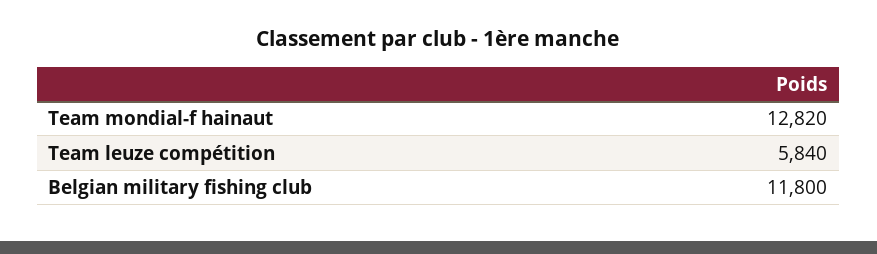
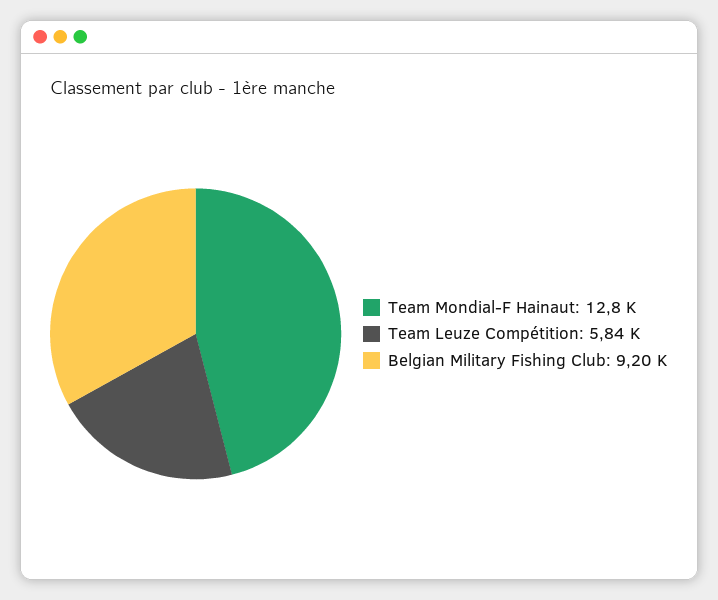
  {
    "Team mondial-f hainaut": 12820,
    "Team leuze compétition": 5840,
-   "Belgian military fishing club": 11800
+   "Belgian military fishing club": 9200
  }

